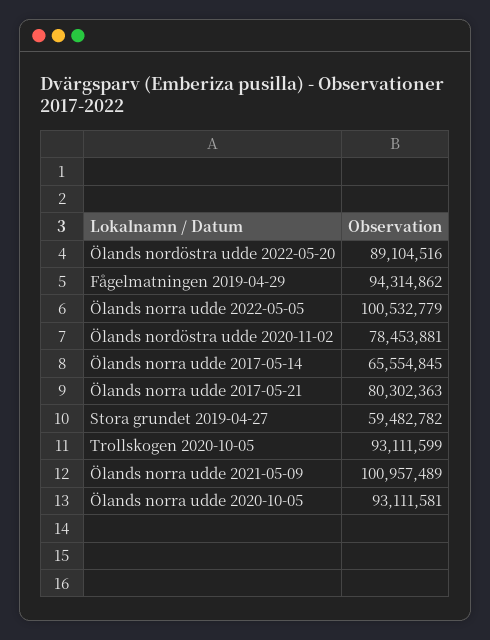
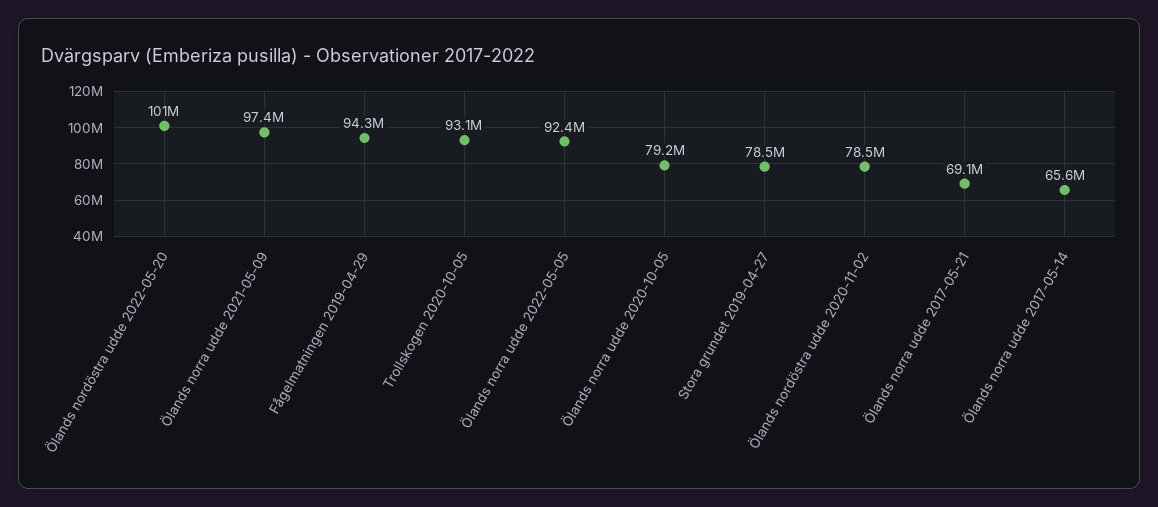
  {
-   "Ölands nordöstra udde 2022-05-20": 89104516,
+   "Ölands nordöstra udde 2022-05-20": 101000000,
    "Fågelmatningen 2019-04-29": 94314862,
-   "Ölands norra udde 2022-05-05": 100532779,
+   "Ölands norra udde 2022-05-05": 92400000,
    "Ölands nordöstra udde 2020-11-02": 78453881,
    "Ölands norra udde 2017-05-14": 65554845,
-   "Ölands norra udde 2017-05-21": 80302363,
+   "Ölands norra udde 2017-05-21": 69100000,
-   "Stora grundet 2019-04-27": 59482782,
+   "Stora grundet 2019-04-27": 78500000,
    "Trollskogen 2020-10-05": 93111599,
-   "Ölands norra udde 2021-05-09": 100957489,
+   "Ölands norra udde 2021-05-09": 97400000,
-   "Ölands norra udde 2020-10-05": 93111581
+   "Ölands norra udde 2020-10-05": 79200000
  }

